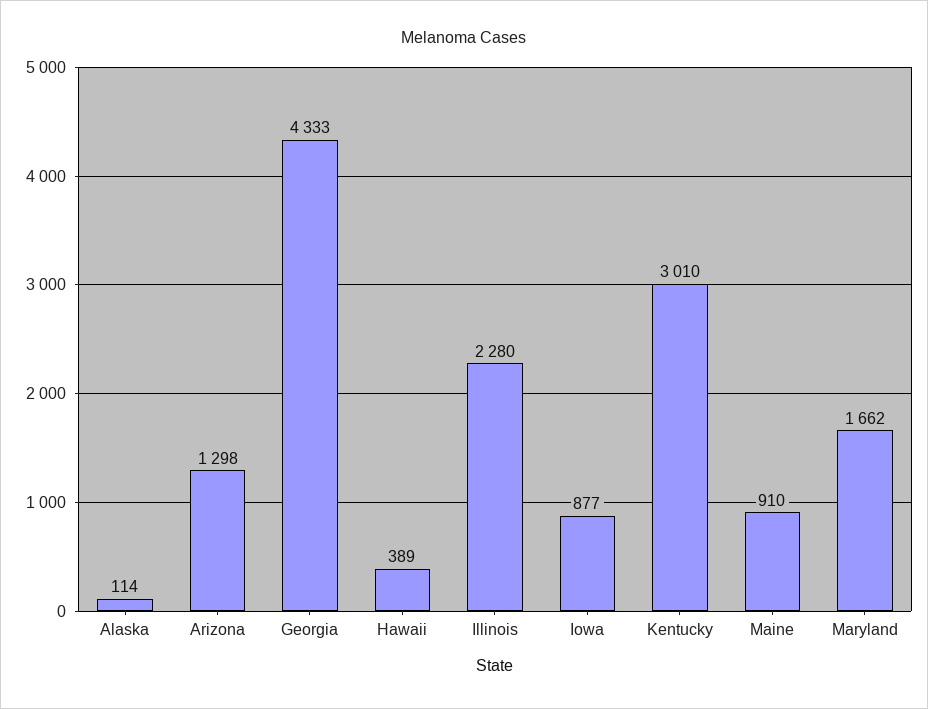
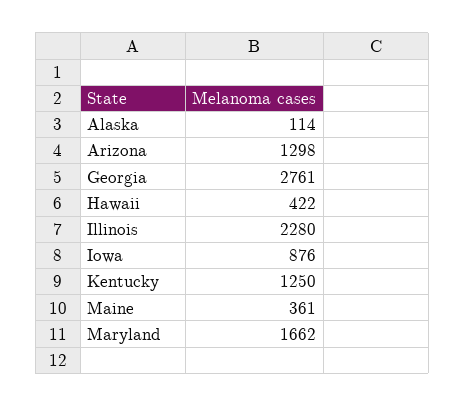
  {
    "Alaska": 114,
    "Arizona": 1298,
-   "Georgia": 4333,
+   "Georgia": 2761,
-   "Hawaii": 389,
+   "Hawaii": 422,
    "Illinois": 2280,
-   "Iowa": 877,
+   "Iowa": 876,
-   "Kentucky": 3010,
+   "Kentucky": 1250,
-   "Maine": 910,
+   "Maine": 361,
    "Maryland": 1662
  }

